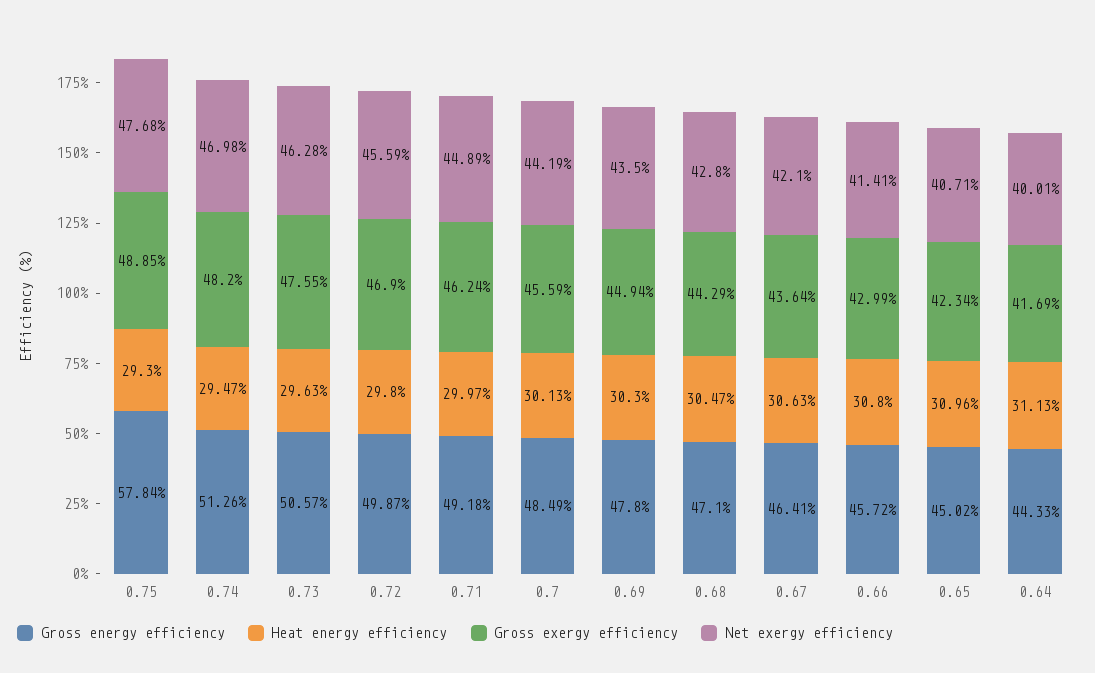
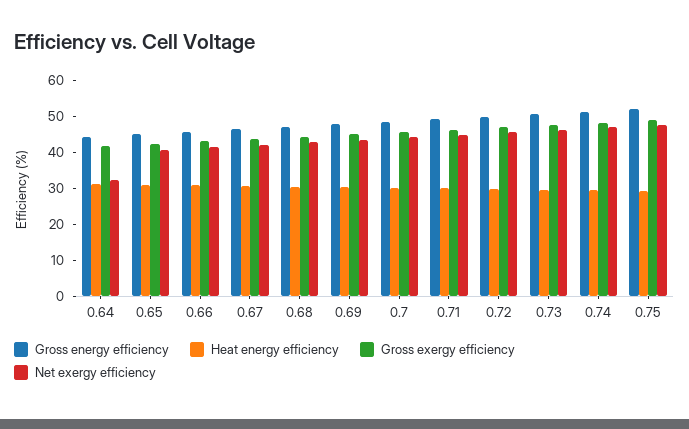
  {
    "Gross energy efficiency": {
-     "0.75": 57.84,
+     "0.75": 52.5,
      "0.74": 51.26,
      "0.73": 50.57,
      "0.72": 49.87,
      "0.71": 49.18,
      "0.7": 48.49,
      "0.69": 47.8,
      "0.68": 47.1,
      "0.67": 46.41,
      "0.66": 45.72,
      "0.65": 45.02,
      "0.64": 44.33
    },
    "Heat energy efficiency": {
      "0.75": 29.3,
      "0.74": 29.47,
      "0.73": 29.63,
      "0.72": 29.8,
      "0.71": 29.97,
      "0.7": 30.13,
      "0.69": 30.3,
      "0.68": 30.47,
      "0.67": 30.63,
      "0.66": 30.8,
      "0.65": 30.96,
      "0.64": 31.13
    },
    "Gross exergy efficiency": {
      "0.75": 48.85,
      "0.74": 48.2,
      "0.73": 47.55,
      "0.72": 46.9,
      "0.71": 46.24,
      "0.7": 45.59,
      "0.69": 44.94,
      "0.68": 44.29,
      "0.67": 43.64,
      "0.66": 42.99,
      "0.65": 42.34,
      "0.64": 41.69
    },
    "Net exergy efficiency": {
      "0.75": 47.68,
      "0.74": 46.98,
      "0.73": 46.28,
      "0.72": 45.59,
      "0.71": 44.89,
      "0.7": 44.19,
      "0.69": 43.5,
      "0.68": 42.8,
      "0.67": 42.1,
      "0.66": 41.41,
      "0.65": 40.71,
-     "0.64": 40.01
+     "0.64": 32.5
    }
  }

